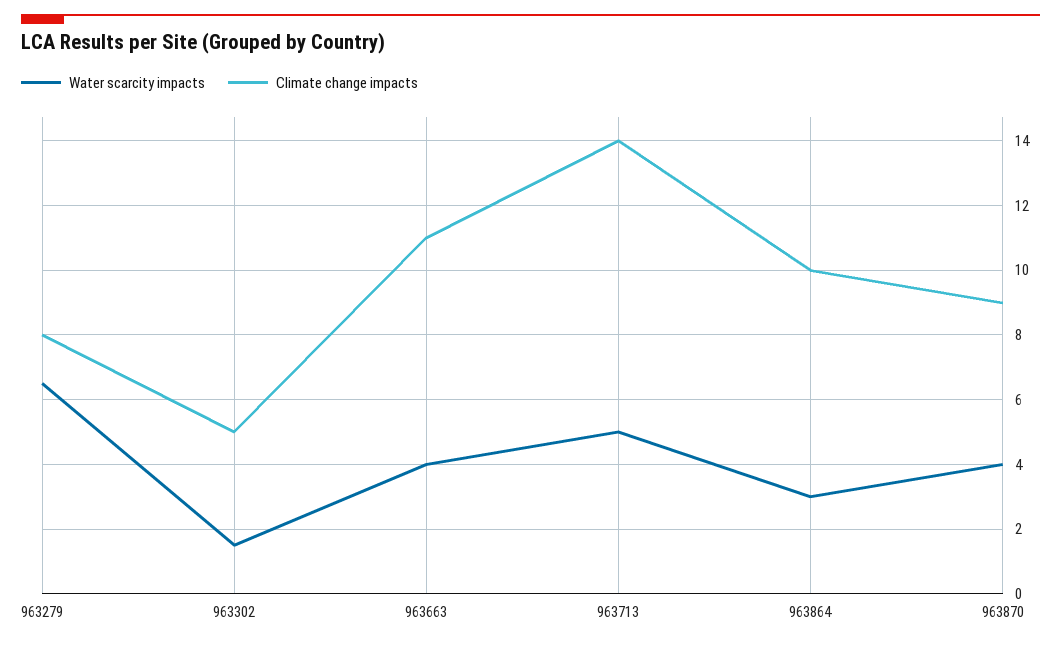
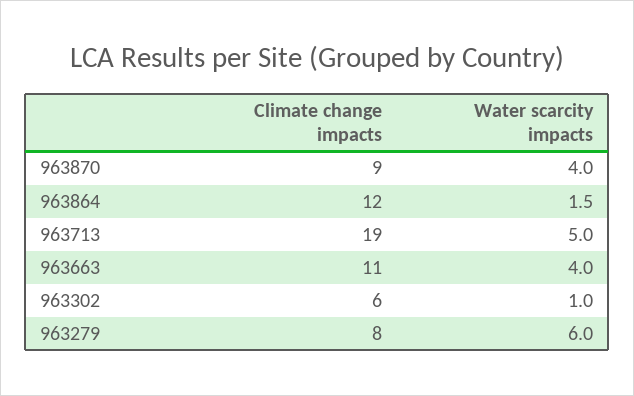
  {
    "Water scarcity impacts": {
-     "963279": 6.5,
+     "963279": 6,
-     "963302": 1.5,
+     "963302": 1,
      "963663": 4,
      "963713": 5,
-     "963864": 3,
+     "963864": 1.5,
      "963870": 4
    },
    "Climate change impacts": {
      "963279": 8,
-     "963302": 5,
+     "963302": 6,
      "963663": 11,
-     "963713": 14,
+     "963713": 19,
-     "963864": 10,
+     "963864": 12,
      "963870": 9
    }
  }

